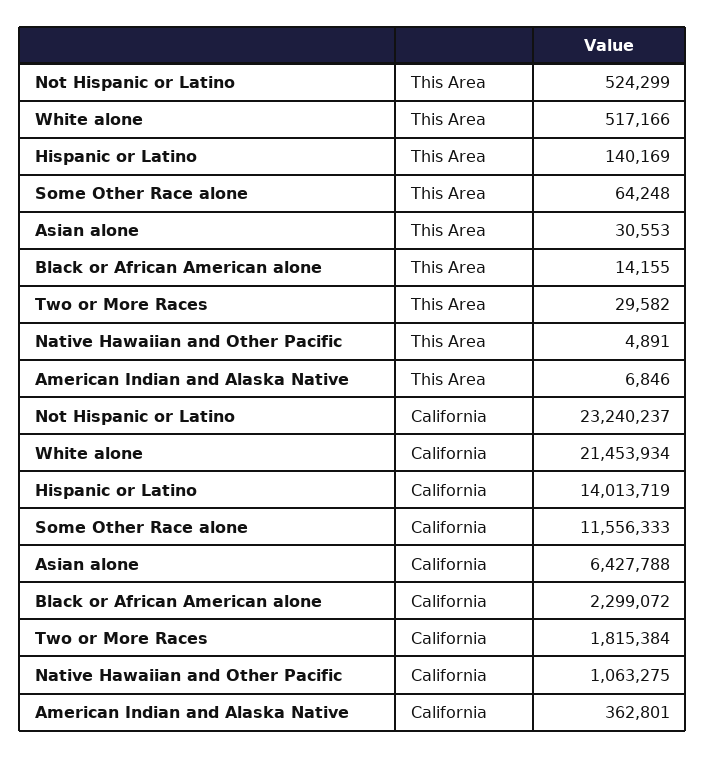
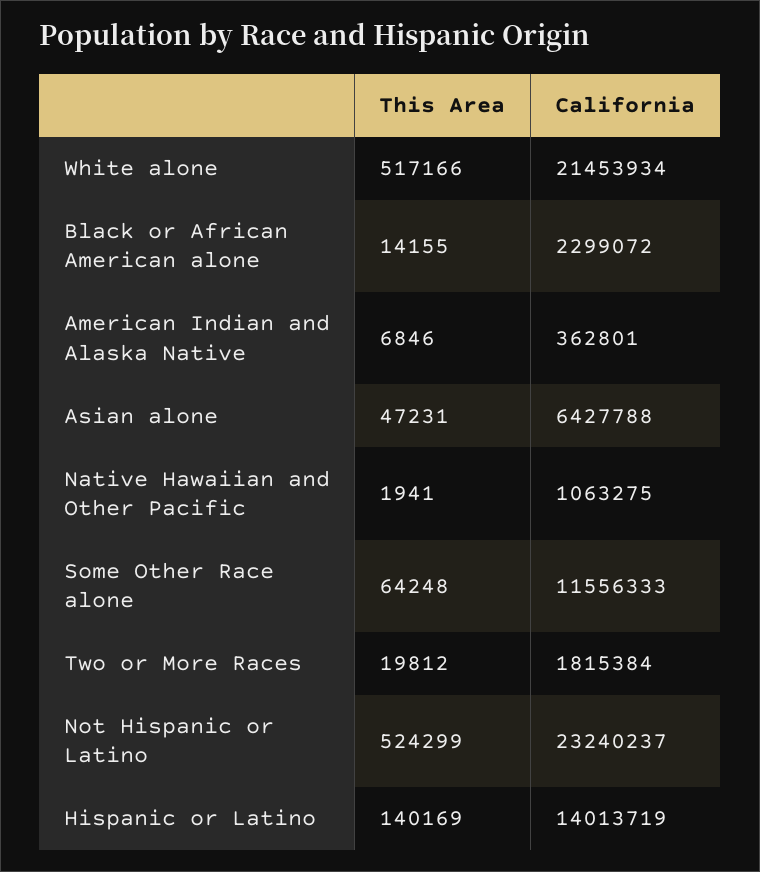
  {
    "Not Hispanic or Latino": {
      "This Area": 524299,
      "California": 23240237
    },
    "White alone": {
      "This Area": 517166,
      "California": 21453934
    },
    "Hispanic or Latino": {
      "This Area": 140169,
      "California": 14013719
    },
    "Some Other Race alone": {
      "This Area": 64248,
      "California": 11556333
    },
    "Asian alone": {
-     "This Area": 30553,
+     "This Area": 47231,
      "California": 6427788
    },
    "Black or African American alone": {
      "This Area": 14155,
      "California": 2299072
    },
    "Two or More Races": {
-     "This Area": 29582,
+     "This Area": 19812,
      "California": 1815384
    },
    "Native Hawaiian and Other Pacific": {
-     "This Area": 4891,
+     "This Area": 1941,
      "California": 1063275
    },
    "American Indian and Alaska Native": {
      "This Area": 6846,
      "California": 362801
    }
  }

